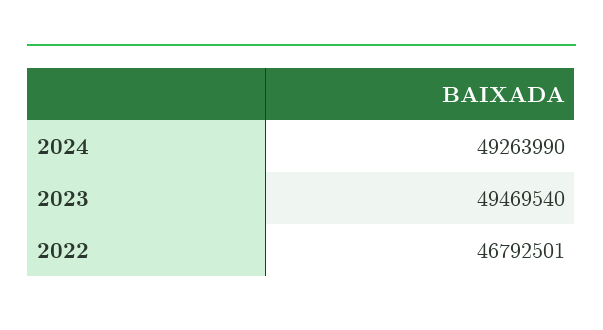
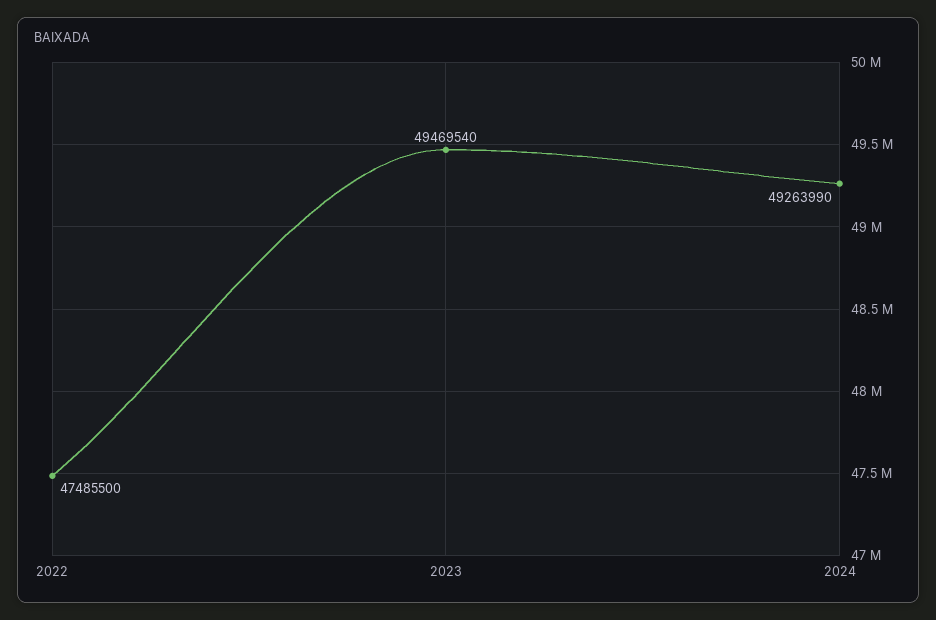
  {
    "2024": 49263990,
    "2023": 49469540,
-   "2022": 46792501
+   "2022": 47485500
  }

